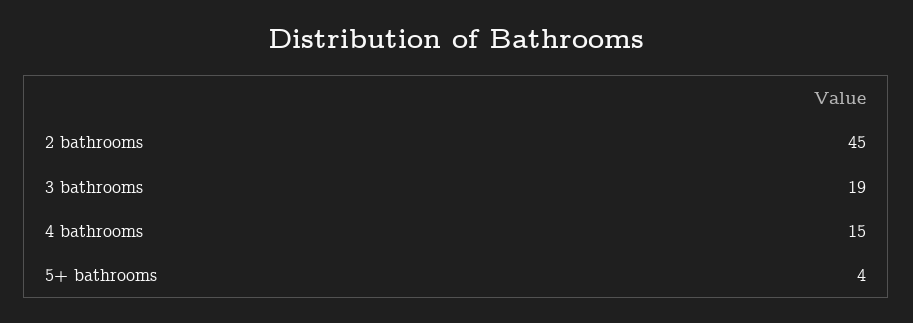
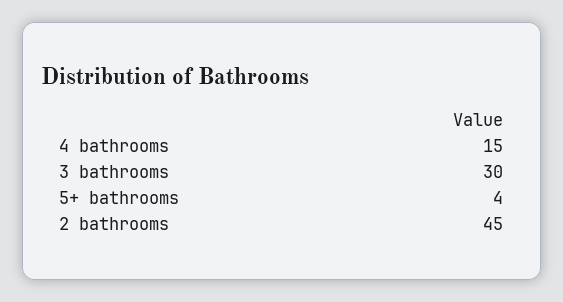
  {
    "2 bathrooms": 45,
-   "3 bathrooms": 19,
+   "3 bathrooms": 30,
    "4 bathrooms": 15,
    "5+ bathrooms": 4
  }

